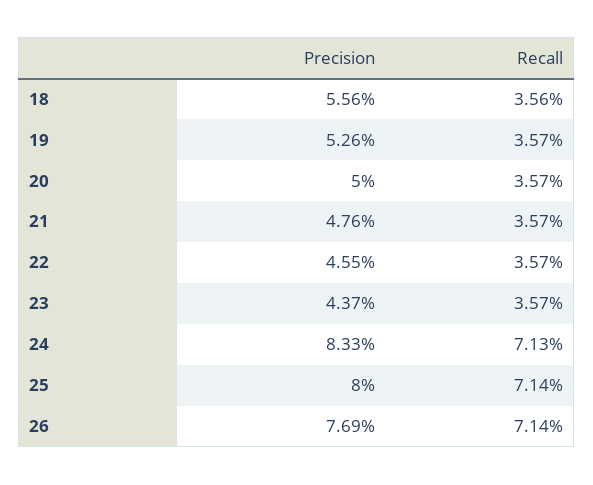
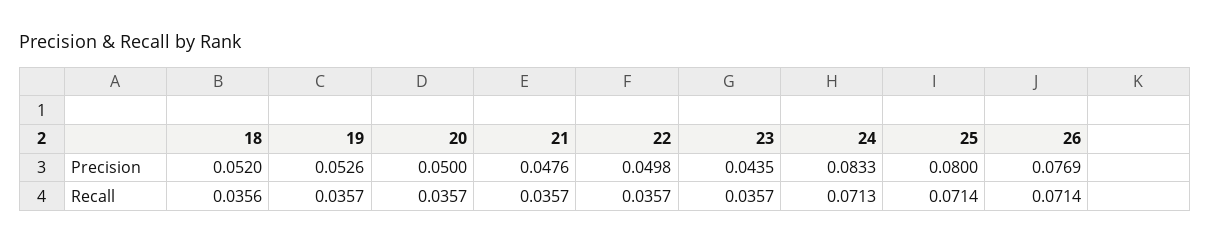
  {
    "Precision": {
-     "18": 0.0556,
+     "18": 0.052,
      "19": 0.0526,
      "20": 0.05,
      "21": 0.0476,
-     "22": 0.0455,
+     "22": 0.0498,
-     "23": 0.0437,
+     "23": 0.0435,
      "24": 0.0833,
      "25": 0.08,
      "26": 0.0769
    },
    "Recall": {
      "18": 0.0356,
      "19": 0.0357,
      "20": 0.0357,
      "21": 0.0357,
      "22": 0.0357,
      "23": 0.0357,
      "24": 0.0713,
      "25": 0.0714,
      "26": 0.0714
    }
  }

